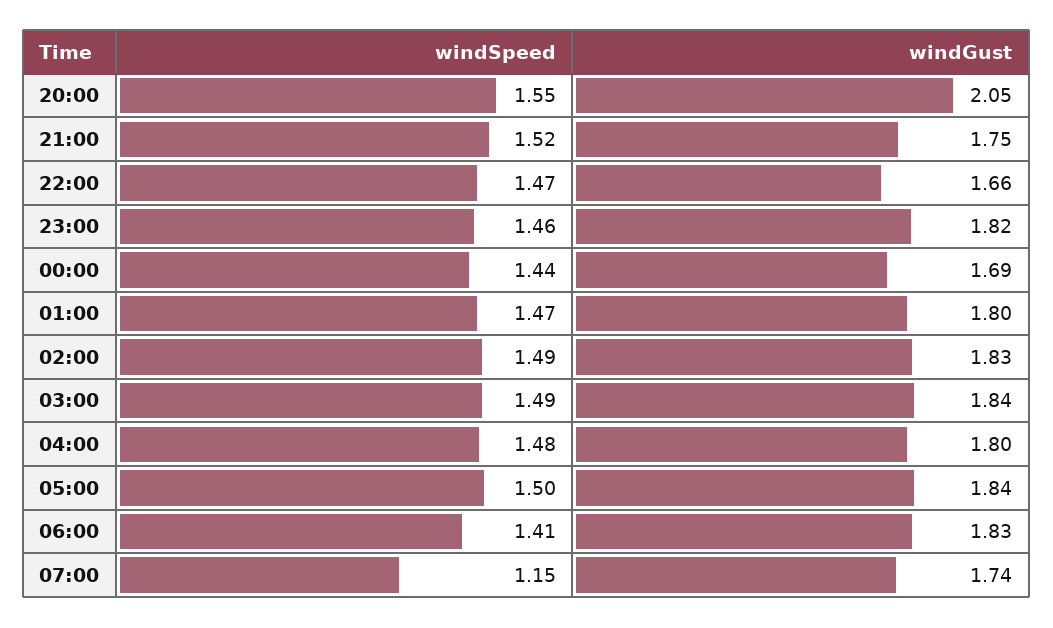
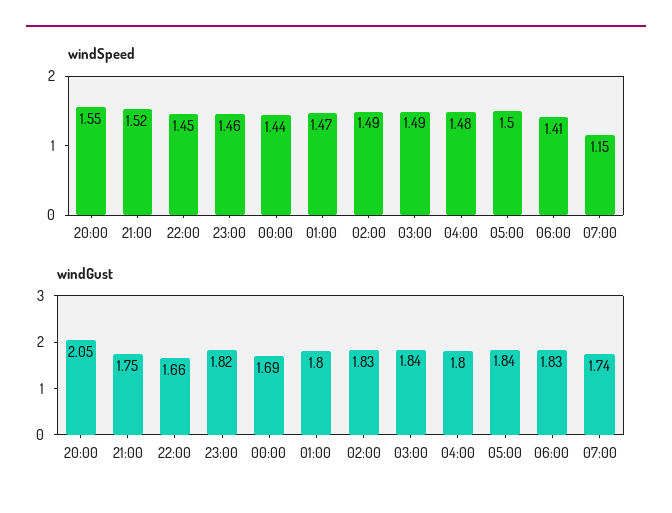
  {
    "windSpeed": {
      "20:00": 1.55,
      "21:00": 1.52,
-     "22:00": 1.47,
+     "22:00": 1.45,
      "23:00": 1.46,
      "00:00": 1.44,
      "01:00": 1.47,
      "02:00": 1.49,
      "03:00": 1.49,
      "04:00": 1.48,
      "05:00": 1.5,
      "06:00": 1.41,
      "07:00": 1.15
    },
    "windGust": {
      "20:00": 2.05,
      "21:00": 1.75,
      "22:00": 1.66,
      "23:00": 1.82,
      "00:00": 1.69,
      "01:00": 1.8,
      "02:00": 1.83,
      "03:00": 1.84,
      "04:00": 1.8,
      "05:00": 1.84,
      "06:00": 1.83,
      "07:00": 1.74
    }
  }

